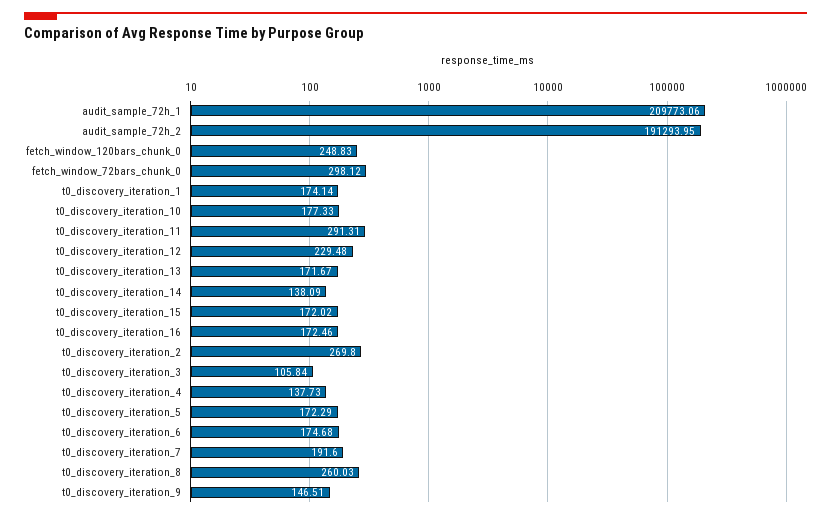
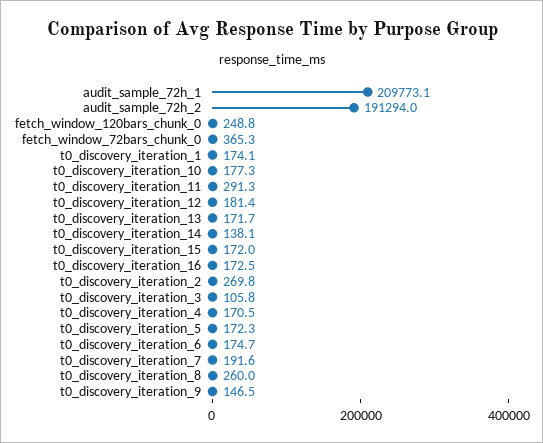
  {
    "audit_sample_72h_1": 209773.06,
    "audit_sample_72h_2": 191293.95,
    "fetch_window_120bars_chunk_0": 248.83,
-   "fetch_window_72bars_chunk_0": 298.12,
+   "fetch_window_72bars_chunk_0": 365.3,
    "t0_discovery_iteration_1": 174.14,
    "t0_discovery_iteration_10": 177.33,
    "t0_discovery_iteration_11": 291.31,
-   "t0_discovery_iteration_12": 229.48,
+   "t0_discovery_iteration_12": 181.4,
    "t0_discovery_iteration_13": 171.67,
    "t0_discovery_iteration_14": 138.09,
    "t0_discovery_iteration_15": 172.02,
    "t0_discovery_iteration_16": 172.46,
    "t0_discovery_iteration_2": 269.8,
    "t0_discovery_iteration_3": 105.84,
-   "t0_discovery_iteration_4": 137.73,
+   "t0_discovery_iteration_4": 170.5,
    "t0_discovery_iteration_5": 172.29,
    "t0_discovery_iteration_6": 174.68,
    "t0_discovery_iteration_7": 191.6,
    "t0_discovery_iteration_8": 260.03,
    "t0_discovery_iteration_9": 146.51
  }

